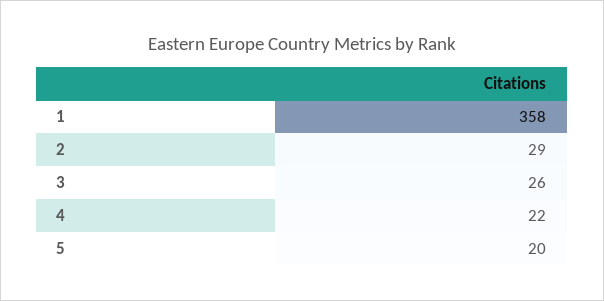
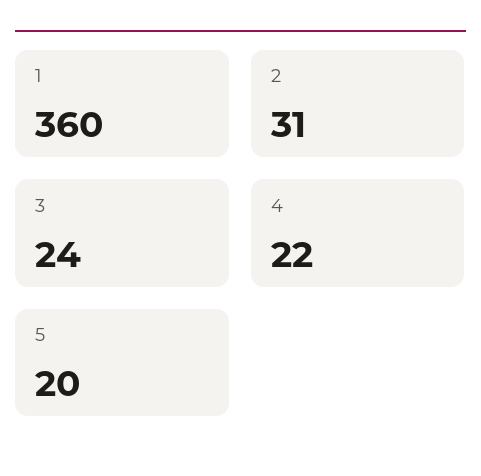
  {
-   "1": 358,
+   "1": 360,
-   "2": 29,
+   "2": 31,
-   "3": 26,
+   "3": 24,
    "4": 22,
    "5": 20
  }

